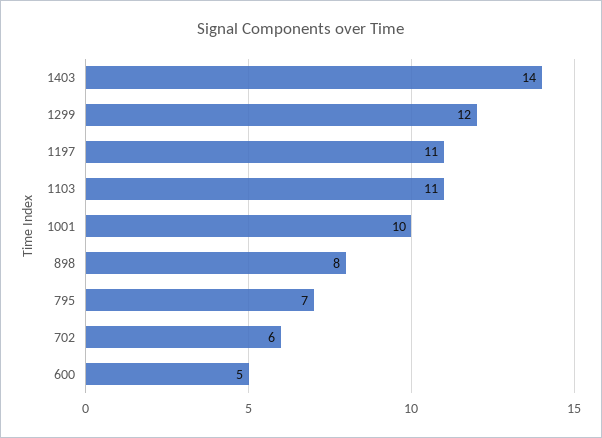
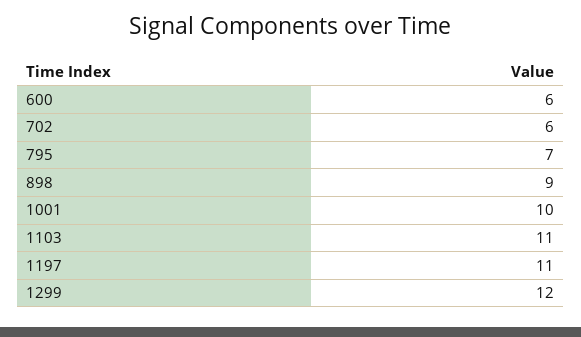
  {
-   "1403": 14,
    "1299": 12,
    "1197": 11,
    "1103": 11,
    "1001": 10,
-   "898": 8,
+   "898": 9,
    "795": 7,
    "702": 6,
-   "600": 5
+   "600": 6
  }

